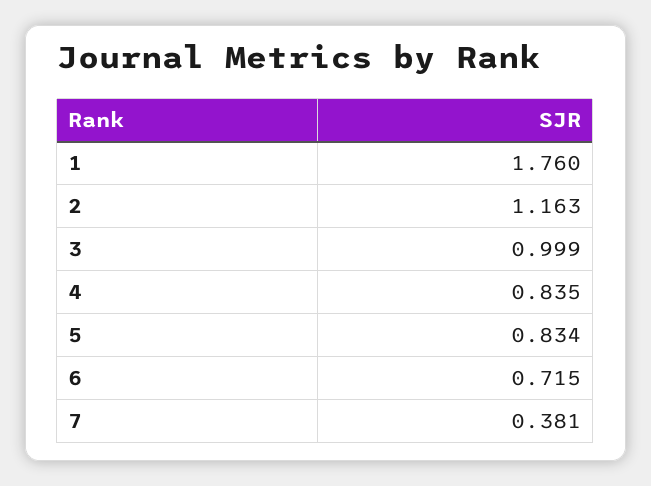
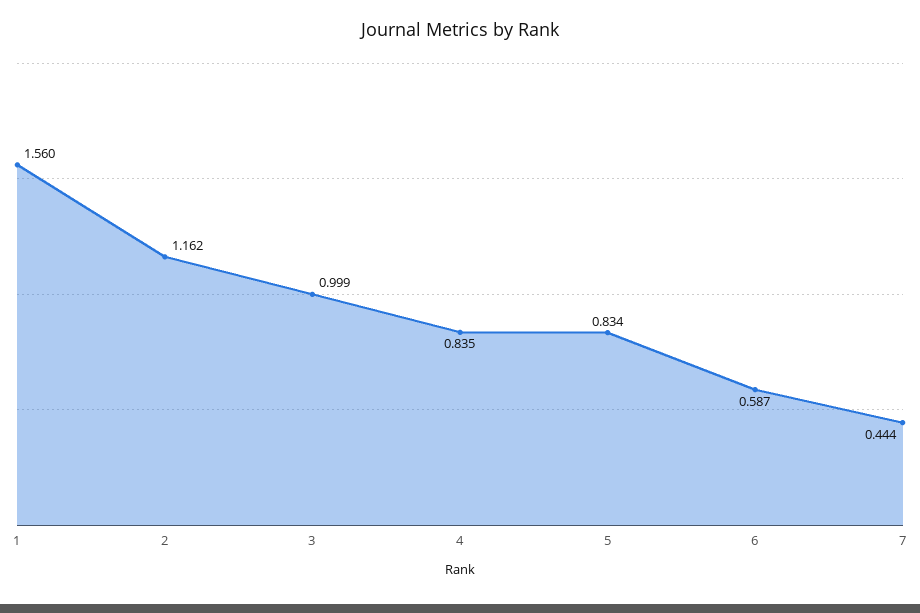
  {
-   "1": 1.76,
+   "1": 1.56,
-   "2": 1.163,
+   "2": 1.162,
    "3": 0.999,
    "4": 0.835,
    "5": 0.834,
-   "6": 0.715,
+   "6": 0.587,
-   "7": 0.381
+   "7": 0.444
  }

